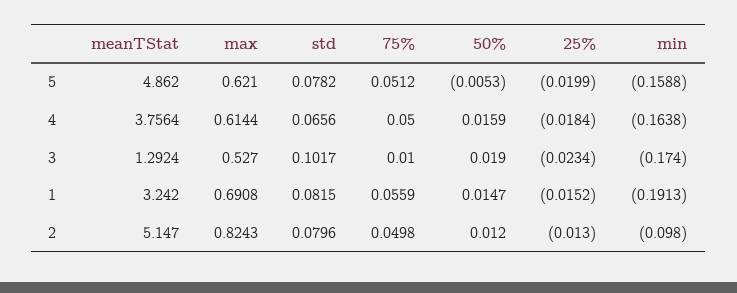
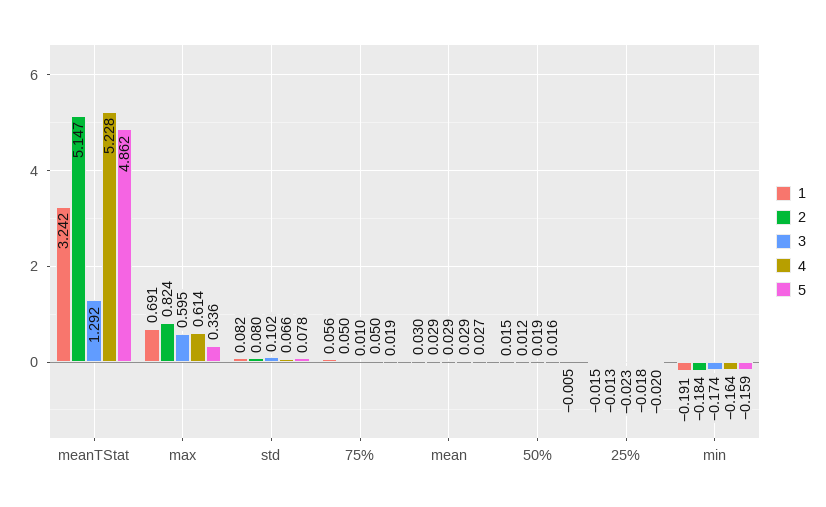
  {
    "5": {
      "meanTStat": 4.862,
-     "max": 0.621,
+     "max": 0.336,
      "std": 0.0782,
-     "75%": 0.0512,
+     "75%": 0.019,
      "50%": -0.0053,
      "25%": -0.0199,
-     "min": -0.1588
+     "min": -0.1588,
+     "mean": 0.027
    },
    "4": {
-     "meanTStat": 3.7564,
+     "meanTStat": 5.228,
      "max": 0.6144,
      "std": 0.0656,
      "75%": 0.05,
      "50%": 0.0159,
      "25%": -0.0184,
-     "min": -0.1638
+     "min": -0.1638,
+     "mean": 0.029
    },
    "3": {
      "meanTStat": 1.2924,
-     "max": 0.527,
+     "max": 0.595,
      "std": 0.1017,
      "75%": 0.01,
      "50%": 0.019,
      "25%": -0.0234,
-     "min": -0.174
+     "min": -0.174,
+     "mean": 0.029
    },
    "1": {
      "meanTStat": 3.242,
      "max": 0.6908,
      "std": 0.0815,
      "75%": 0.0559,
      "50%": 0.0147,
      "25%": -0.0152,
-     "min": -0.1913
+     "min": -0.1913,
+     "mean": 0.03
    },
    "2": {
      "meanTStat": 5.147,
      "max": 0.8243,
      "std": 0.0796,
      "75%": 0.0498,
      "50%": 0.012,
      "25%": -0.013,
-     "min": -0.098
+     "min": -0.184,
+     "mean": 0.029
    }
  }

